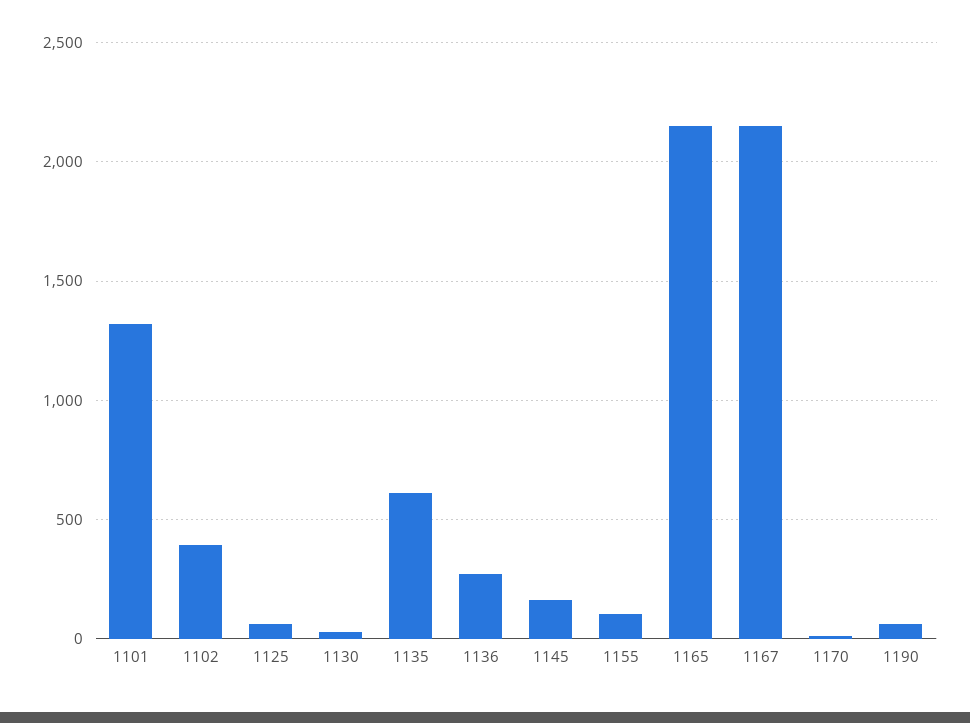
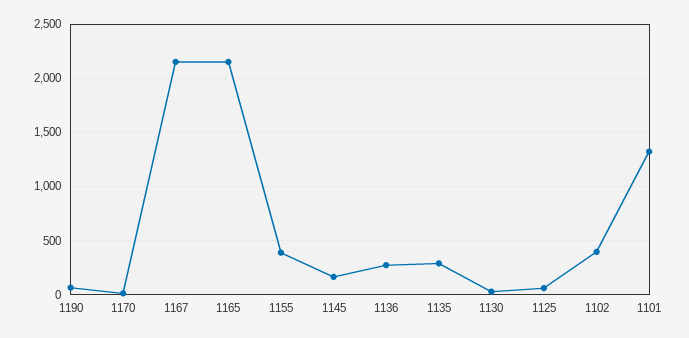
  {
    "1101": 1300,
    "1102": 400,
    "1125": 50,
    "1130": 50,
-   "1135": 600,
+   "1135": 300,
    "1136": 250,
    "1145": 150,
-   "1155": 100,
+   "1155": 400,
    "1165": 2150,
    "1167": 2150,
    "1170": 0,
    "1190": 50
  }

